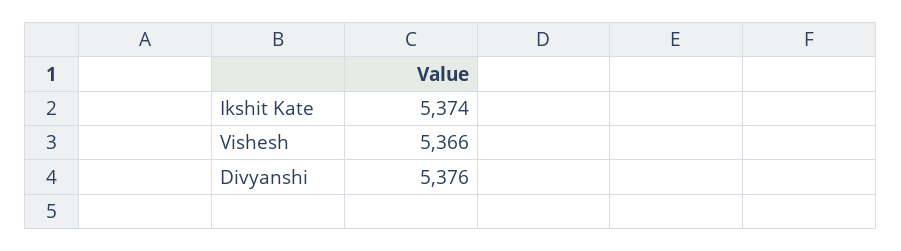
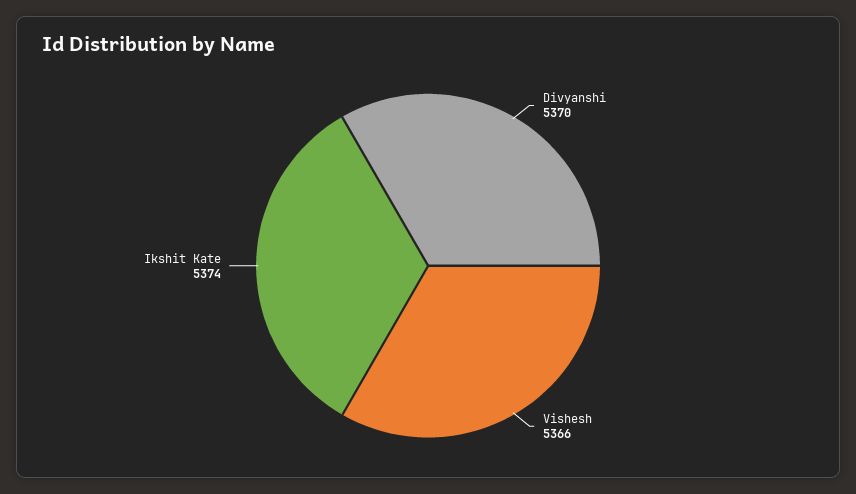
  {
    "Ikshit Kate": 5374,
    "Vishesh": 5366,
-   "Divyanshi": 5376
+   "Divyanshi": 5370
  }

